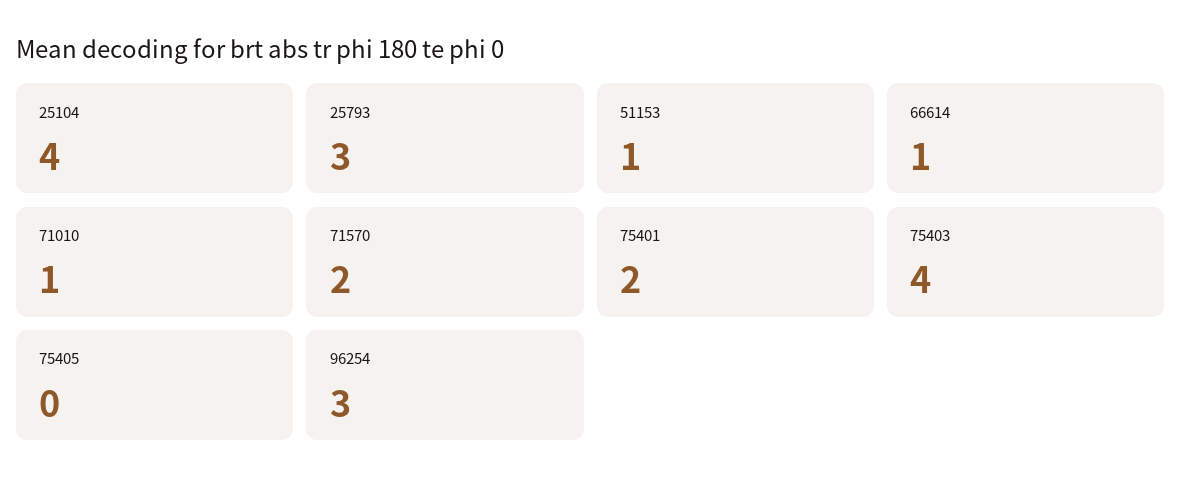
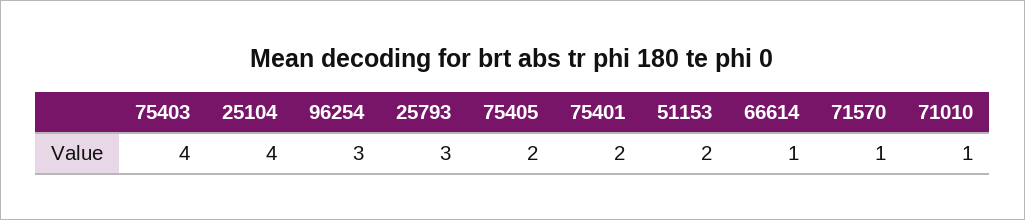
  {
    "25104": 4,
    "25793": 3,
-   "51153": 1,
+   "51153": 2,
    "66614": 1,
    "71010": 1,
-   "71570": 2,
+   "71570": 1,
    "75401": 2,
    "75403": 4,
-   "75405": 0,
+   "75405": 2,
    "96254": 3
  }

